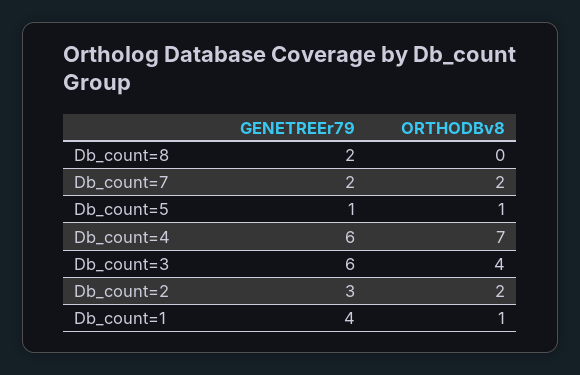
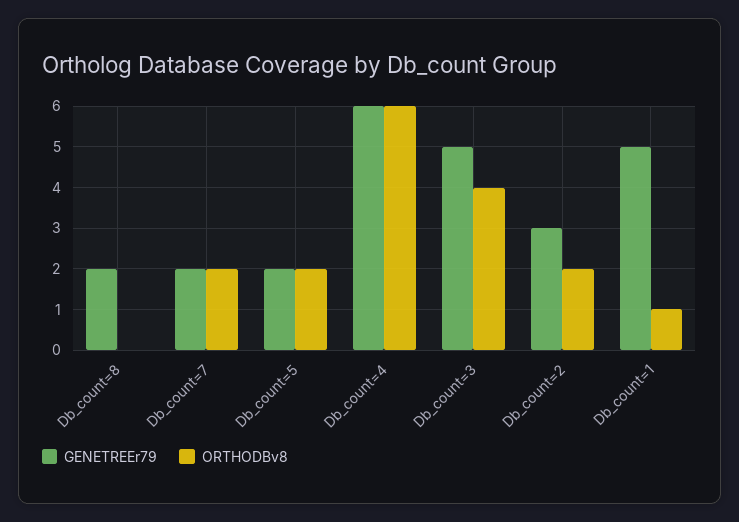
  {
    "GENETREEr79": {
      "Db_count=8": 2,
      "Db_count=7": 2,
-     "Db_count=5": 1,
+     "Db_count=5": 2,
      "Db_count=4": 6,
-     "Db_count=3": 6,
+     "Db_count=3": 5,
      "Db_count=2": 3,
-     "Db_count=1": 4
+     "Db_count=1": 5
    },
    "ORTHODBv8": {
      "Db_count=8": 0,
      "Db_count=7": 2,
-     "Db_count=5": 1,
+     "Db_count=5": 2,
-     "Db_count=4": 7,
+     "Db_count=4": 6,
      "Db_count=3": 4,
      "Db_count=2": 2,
      "Db_count=1": 1
    }
  }

